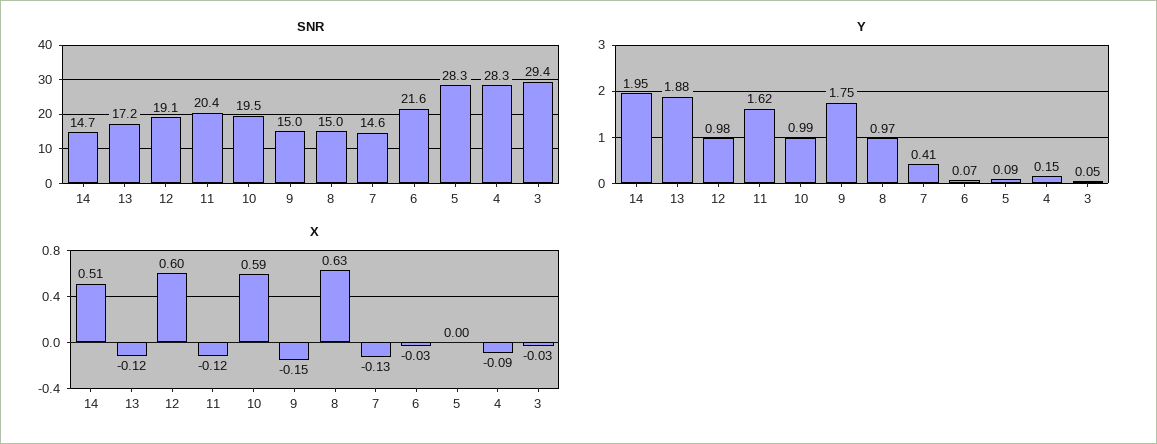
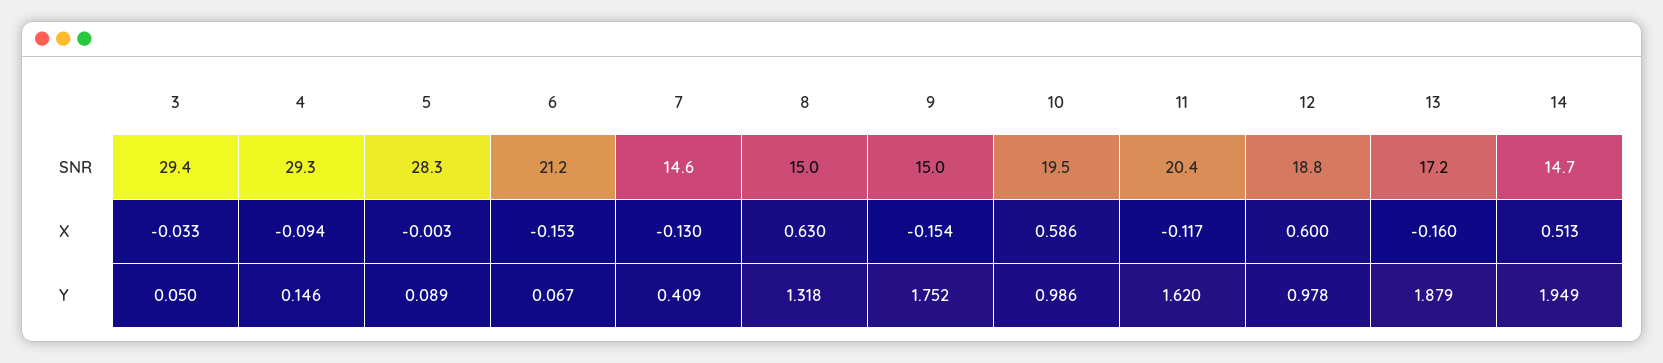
  {
    "SNR": {
      "14": 14.7,
      "13": 17.2,
-     "12": 19.1,
+     "12": 18.8,
      "11": 20.4,
      "10": 19.5,
      "9": 15,
      "8": 15,
      "7": 14.6,
-     "6": 21.6,
+     "6": 21.2,
      "5": 28.3,
-     "4": 28.3,
+     "4": 29.3,
      "3": 29.4
    },
    "Y": {
      "14": 1.949,
      "13": 1.879,
      "12": 0.978,
      "11": 1.62,
      "10": 0.986,
      "9": 1.752,
-     "8": 0.97,
+     "8": 1.318,
      "7": 0.409,
      "6": 0.067,
      "5": 0.089,
      "4": 0.146,
      "3": 0.05
    },
    "X": {
      "14": 0.513,
-     "13": -0.12,
+     "13": -0.16,
      "12": 0.6,
      "11": -0.117,
      "10": 0.586,
      "9": -0.154,
      "8": 0.63,
      "7": -0.13,
-     "6": -0.03,
+     "6": -0.153,
      "5": -0.003,
      "4": -0.094,
      "3": -0.033
    }
  }

